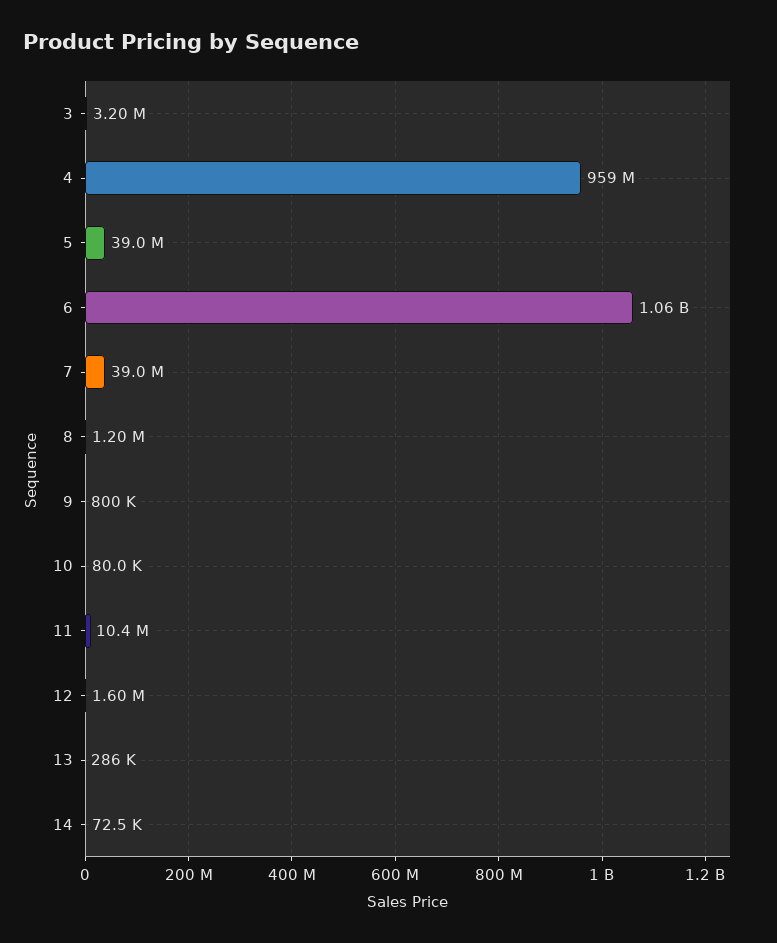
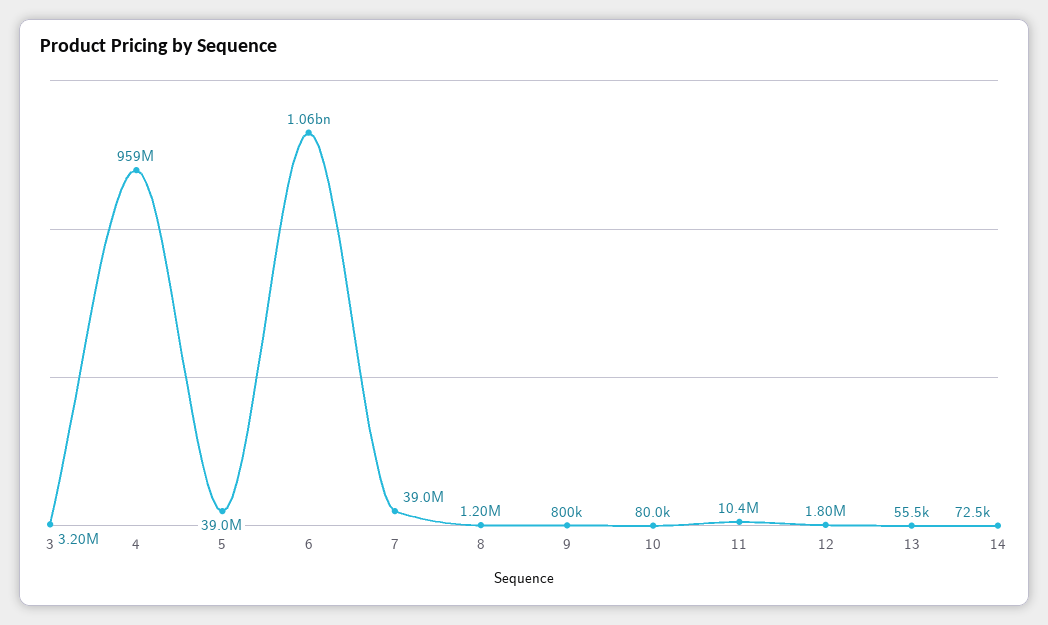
  {
    "3": 3200000,
    "4": 959000000,
    "5": 39000000,
    "6": 1060000000,
    "7": 39000000,
    "8": 1200000,
    "9": 800000,
    "10": 80000,
    "11": 10400000,
-   "12": 1600000,
+   "12": 1800000,
-   "13": 286000,
+   "13": 55500,
    "14": 72500
  }

